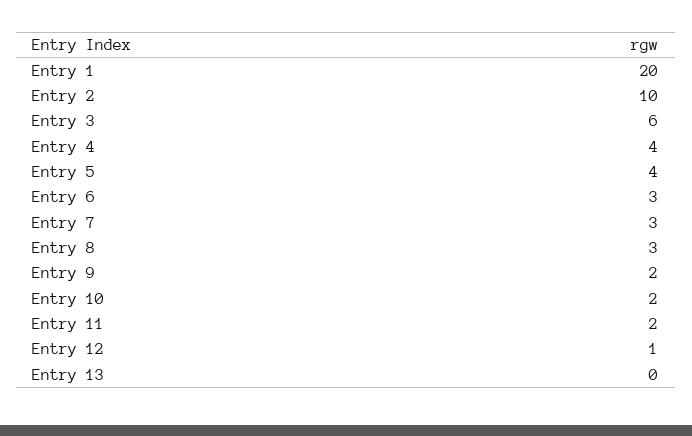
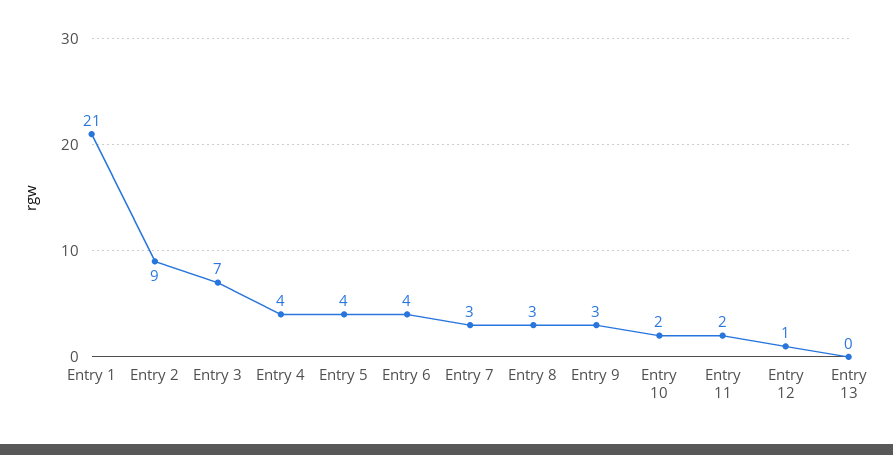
  {
-   "Entry 1": 20,
+   "Entry 1": 21,
-   "Entry 2": 10,
+   "Entry 2": 9,
-   "Entry 3": 6,
+   "Entry 3": 7,
    "Entry 4": 4,
    "Entry 5": 4,
-   "Entry 6": 3,
+   "Entry 6": 4,
    "Entry 7": 3,
    "Entry 8": 3,
-   "Entry 9": 2,
+   "Entry 9": 3,
    "Entry 10": 2,
    "Entry 11": 2,
    "Entry 12": 1,
    "Entry 13": 0
  }

